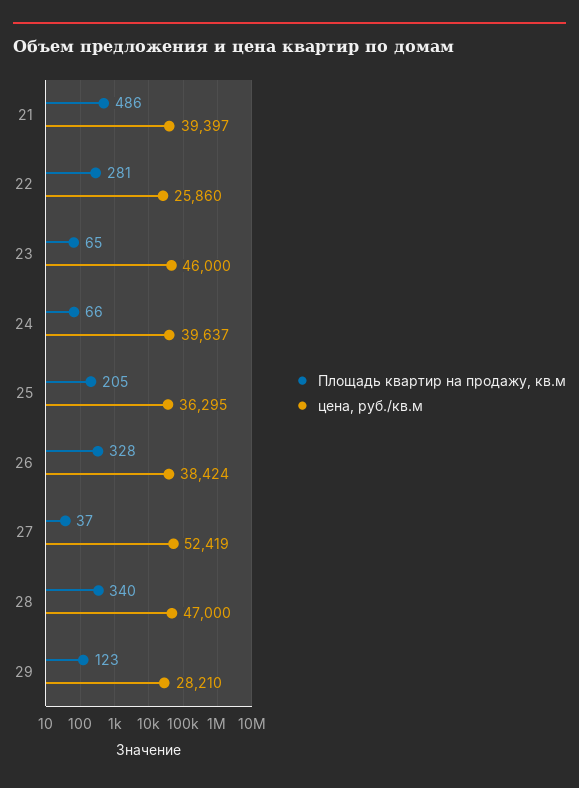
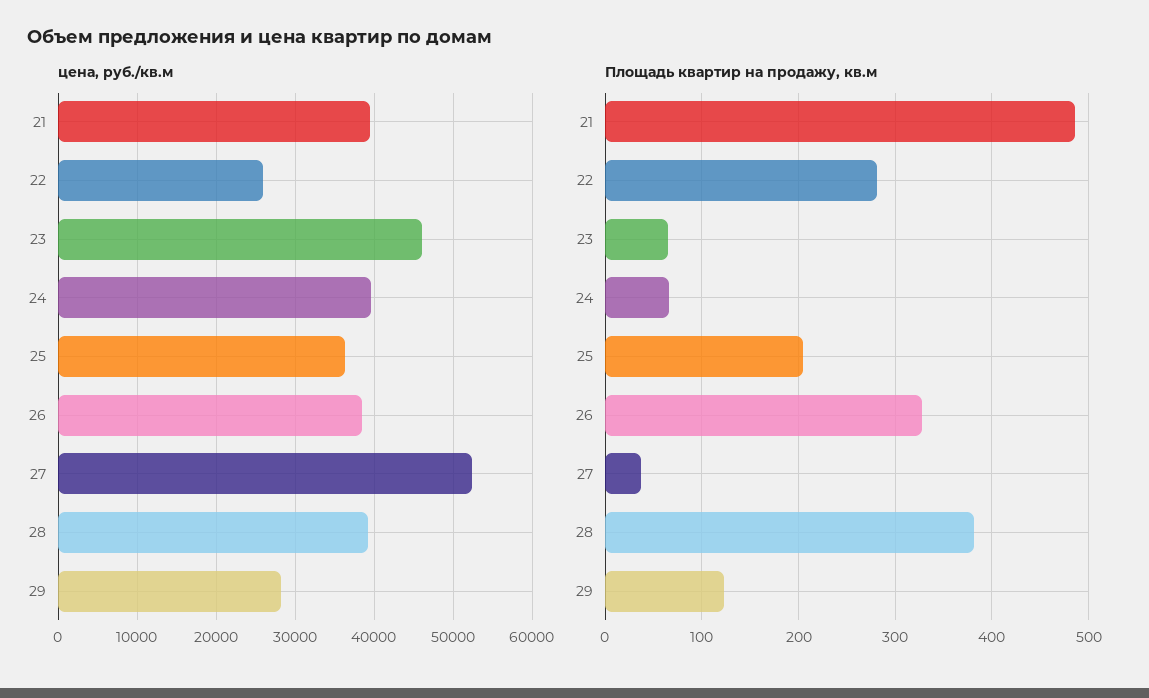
  {
    "Площадь квартир на продажу, кв.м": {
      "21": 486,
      "22": 281,
      "23": 65,
      "24": 66,
      "25": 205,
      "26": 328,
      "27": 37,
-     "28": 340,
+     "28": 380,
      "29": 123
    },
    "цена, руб./кв.м": {
      "21": 39397,
      "22": 25860,
      "23": 46000,
      "24": 39637,
      "25": 36295,
      "26": 38424,
      "27": 52419,
-     "28": 47000,
+     "28": 39000,
      "29": 28210
    }
  }

